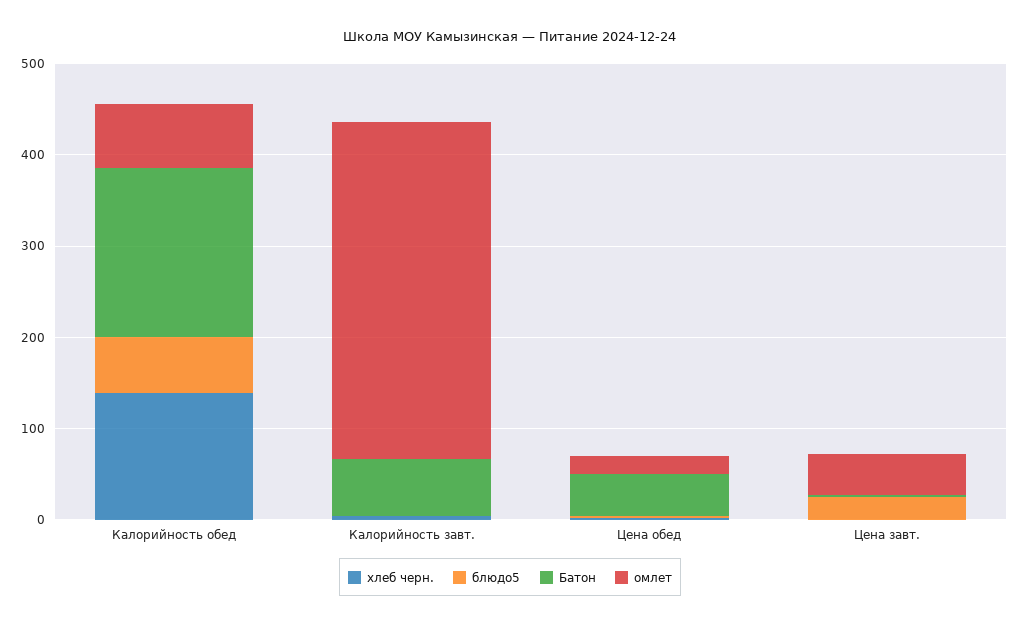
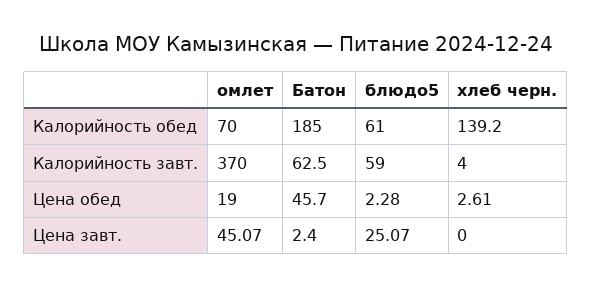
  {
    "хлеб черн.": {
      "Калорийность обед": 139.2,
      "Калорийность завт.": 4,
      "Цена обед": 2.61,
      "Цена завт.": 0
    },
    "блюдо5": {
      "Калорийность обед": 61,
-     "Калорийность завт.": 0,
+     "Калорийность завт.": 59,
      "Цена обед": 2.28,
      "Цена завт.": 25.07
    },
    "Батон": {
      "Калорийность обед": 185,
      "Калорийность завт.": 62.5,
      "Цена обед": 45.7,
      "Цена завт.": 2.4
    },
    "омлет": {
      "Калорийность обед": 70,
      "Калорийность завт.": 370,
      "Цена обед": 19,
      "Цена завт.": 45.07
    }
  }

